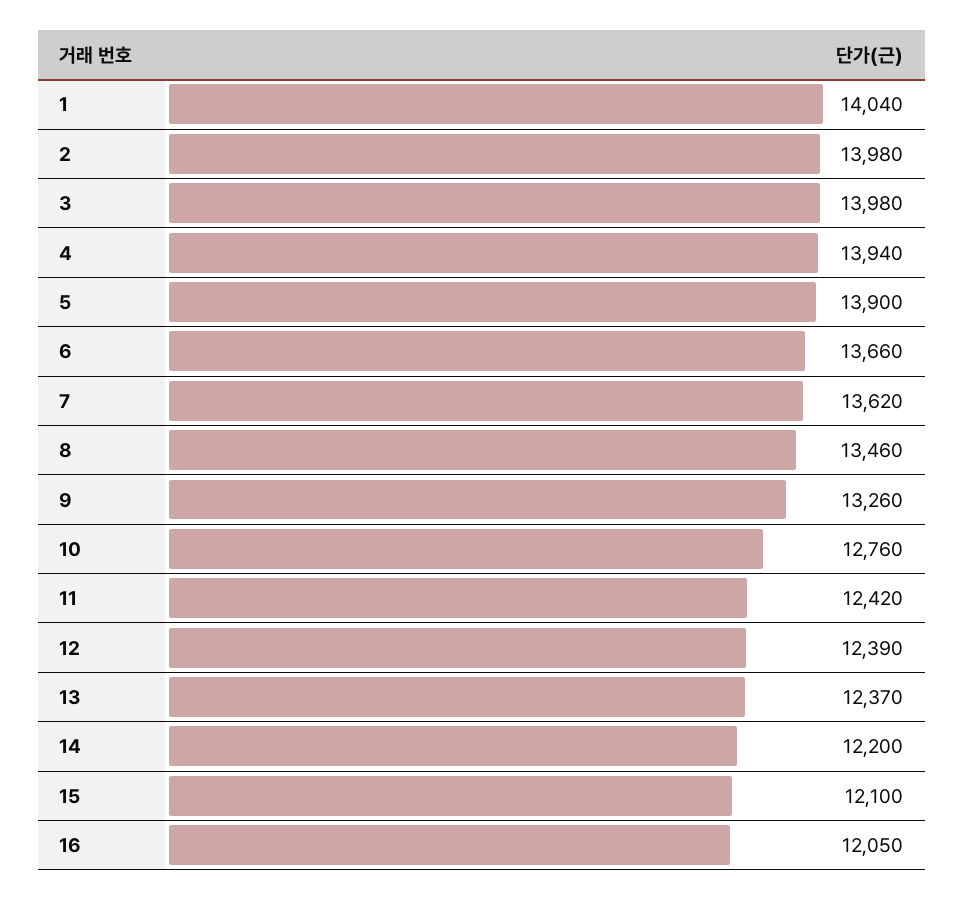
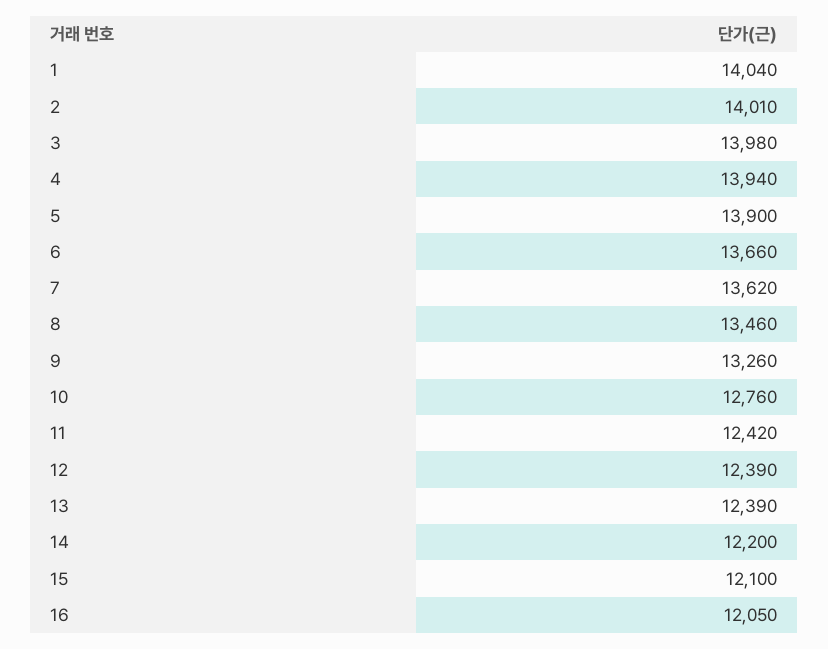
  {
    "1": 14040,
-   "2": 13980,
+   "2": 14010,
    "3": 13980,
    "4": 13940,
    "5": 13900,
    "6": 13660,
    "7": 13620,
    "8": 13460,
    "9": 13260,
    "10": 12760,
    "11": 12420,
    "12": 12390,
-   "13": 12370,
+   "13": 12390,
    "14": 12200,
    "15": 12100,
    "16": 12050
  }

